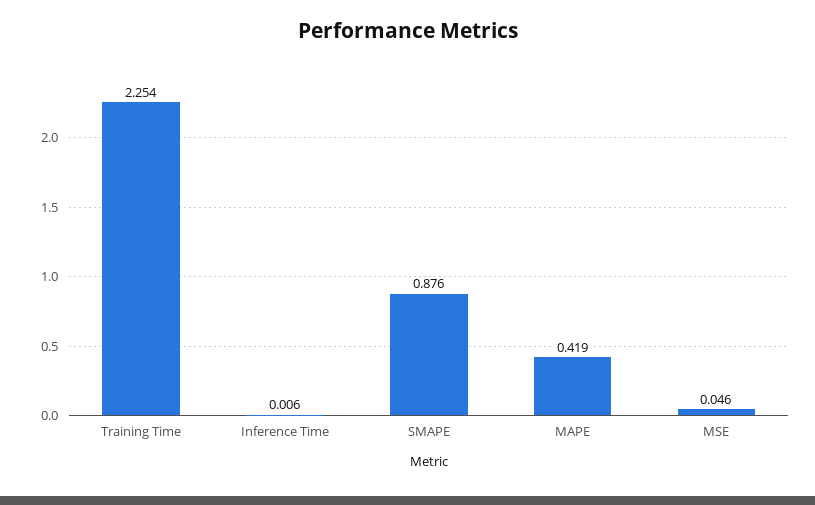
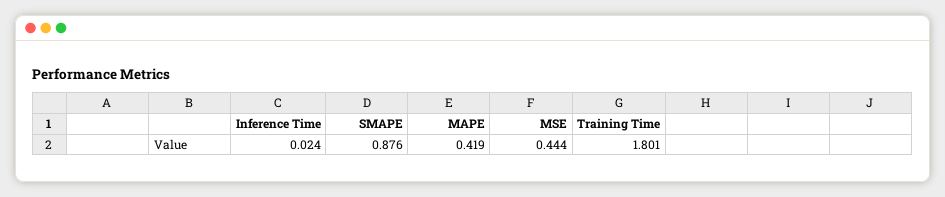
  {
-   "Training Time": 2.254,
+   "Training Time": 1.801,
-   "Inference Time": 0.006,
+   "Inference Time": 0.024,
    "SMAPE": 0.876,
    "MAPE": 0.419,
-   "MSE": 0.046
+   "MSE": 0.444
  }

